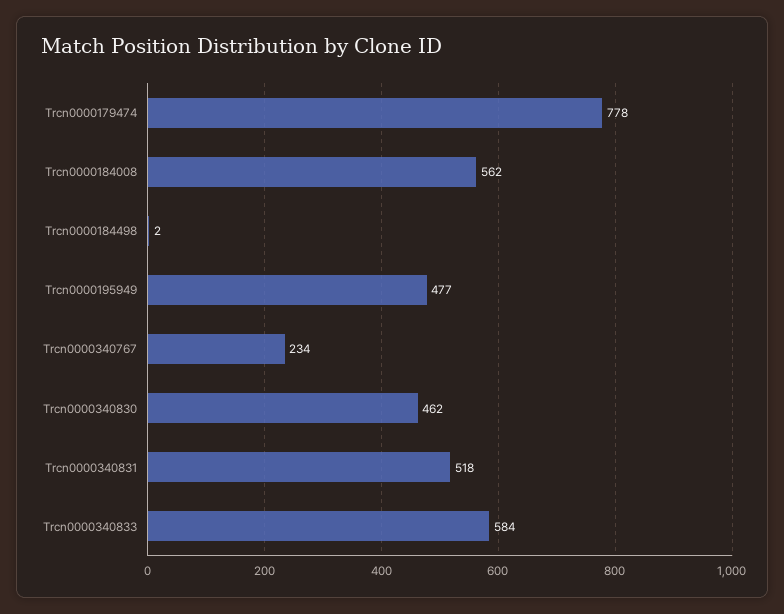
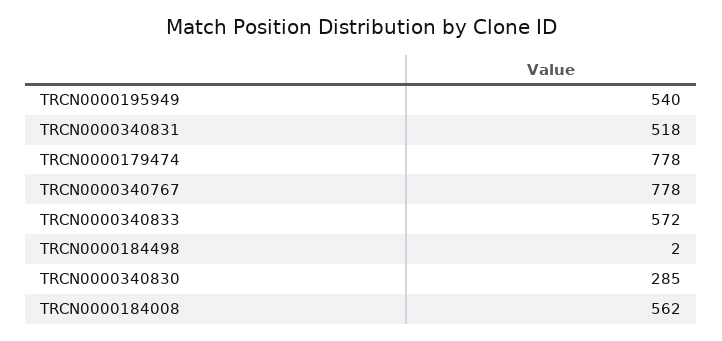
  {
    "Trcn0000179474": 778,
    "Trcn0000184008": 562,
    "Trcn0000184498": 2,
-   "Trcn0000195949": 477,
+   "Trcn0000195949": 540,
-   "Trcn0000340767": 234,
+   "Trcn0000340767": 778,
-   "Trcn0000340830": 462,
+   "Trcn0000340830": 285,
    "Trcn0000340831": 518,
-   "Trcn0000340833": 584
+   "Trcn0000340833": 572
  }

